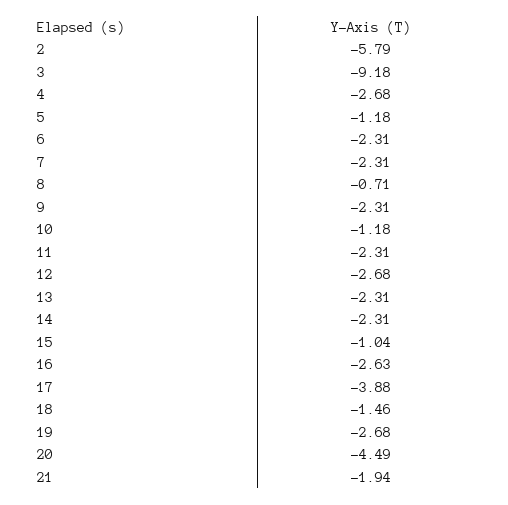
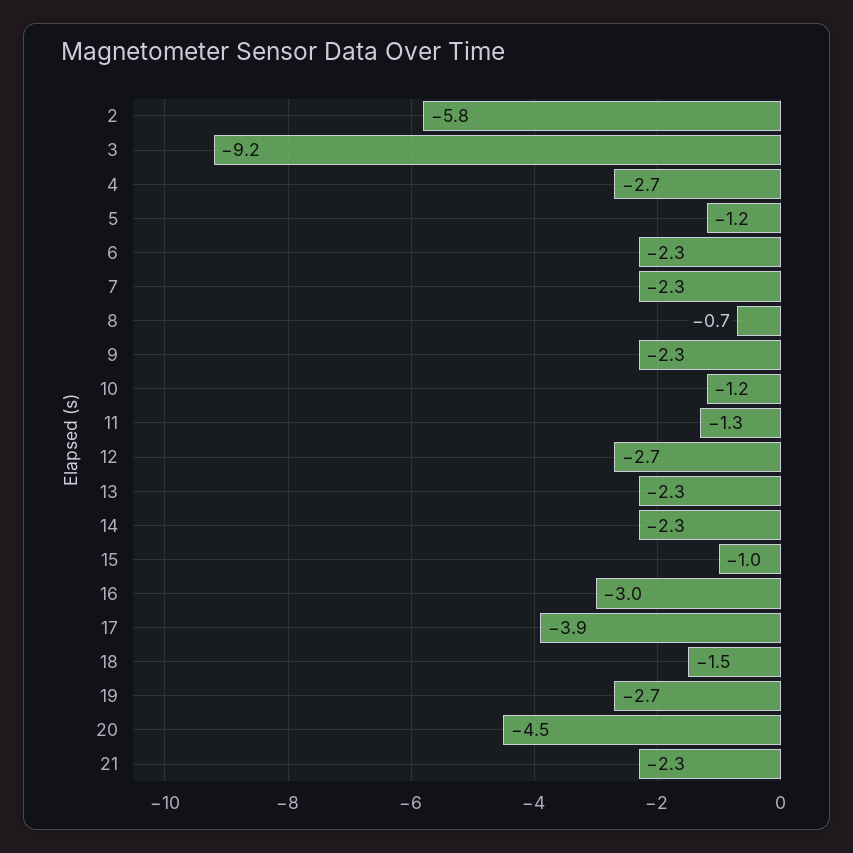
  {
    "2": -5.79,
    "3": -9.18,
    "4": -2.68,
    "5": -1.18,
    "6": -2.31,
    "7": -2.31,
    "8": -0.71,
    "9": -2.31,
    "10": -1.18,
-   "11": -2.31,
+   "11": -1.3,
    "12": -2.68,
    "13": -2.31,
    "14": -2.31,
    "15": -1.04,
-   "16": -2.63,
+   "16": -3,
    "17": -3.88,
    "18": -1.46,
    "19": -2.68,
    "20": -4.49,
-   "21": -1.94
+   "21": -2.3
  }

